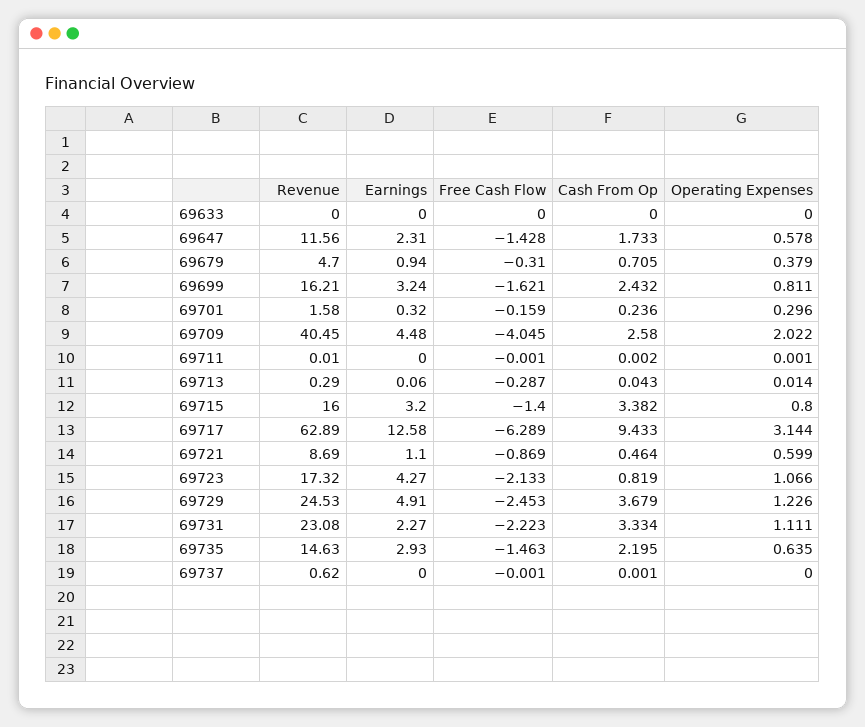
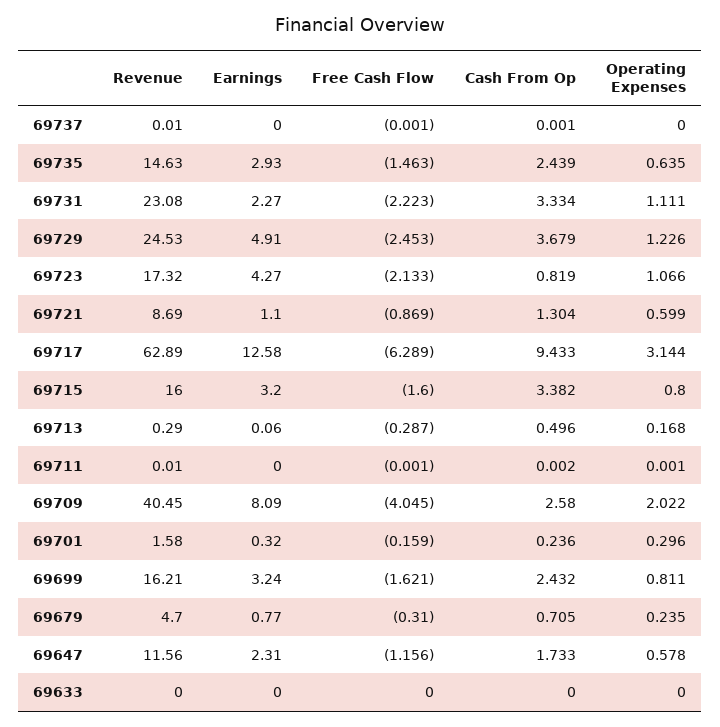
  {
    "Revenue": {
      "69633": 0,
      "69647": 11.56,
      "69679": 4.7,
      "69699": 16.21,
      "69701": 1.58,
      "69709": 40.45,
      "69711": 0.01,
      "69713": 0.29,
      "69715": 16,
      "69717": 62.89,
      "69721": 8.69,
      "69723": 17.32,
      "69729": 24.53,
      "69731": 23.08,
      "69735": 14.63,
-     "69737": 0.62
+     "69737": 0.01
    },
    "Earnings": {
      "69633": 0,
      "69647": 2.31,
-     "69679": 0.94,
+     "69679": 0.77,
      "69699": 3.24,
      "69701": 0.32,
-     "69709": 4.48,
+     "69709": 8.09,
      "69711": 0,
      "69713": 0.06,
      "69715": 3.2,
      "69717": 12.58,
      "69721": 1.1,
      "69723": 4.27,
      "69729": 4.91,
      "69731": 2.27,
      "69735": 2.93,
      "69737": 0
    },
    "Free Cash Flow": {
      "69633": 0,
-     "69647": -1.428,
+     "69647": -1.156,
      "69679": -0.31,
      "69699": -1.621,
      "69701": -0.159,
      "69709": -4.045,
      "69711": -0.001,
      "69713": -0.287,
-     "69715": -1.4,
+     "69715": -1.6,
      "69717": -6.289,
      "69721": -0.869,
      "69723": -2.133,
      "69729": -2.453,
      "69731": -2.223,
      "69735": -1.463,
      "69737": -0.001
    },
    "Cash From Op": {
      "69633": 0,
      "69647": 1.733,
      "69679": 0.705,
      "69699": 2.432,
      "69701": 0.236,
      "69709": 2.58,
      "69711": 0.002,
-     "69713": 0.043,
+     "69713": 0.496,
      "69715": 3.382,
      "69717": 9.433,
-     "69721": 0.464,
+     "69721": 1.304,
      "69723": 0.819,
      "69729": 3.679,
      "69731": 3.334,
-     "69735": 2.195,
+     "69735": 2.439,
      "69737": 0.001
    },
    "Operating Expenses": {
      "69633": 0,
      "69647": 0.578,
-     "69679": 0.379,
+     "69679": 0.235,
      "69699": 0.811,
      "69701": 0.296,
      "69709": 2.022,
      "69711": 0.001,
-     "69713": 0.014,
+     "69713": 0.168,
      "69715": 0.8,
      "69717": 3.144,
      "69721": 0.599,
      "69723": 1.066,
      "69729": 1.226,
      "69731": 1.111,
      "69735": 0.635,
      "69737": 0
    }
  }

